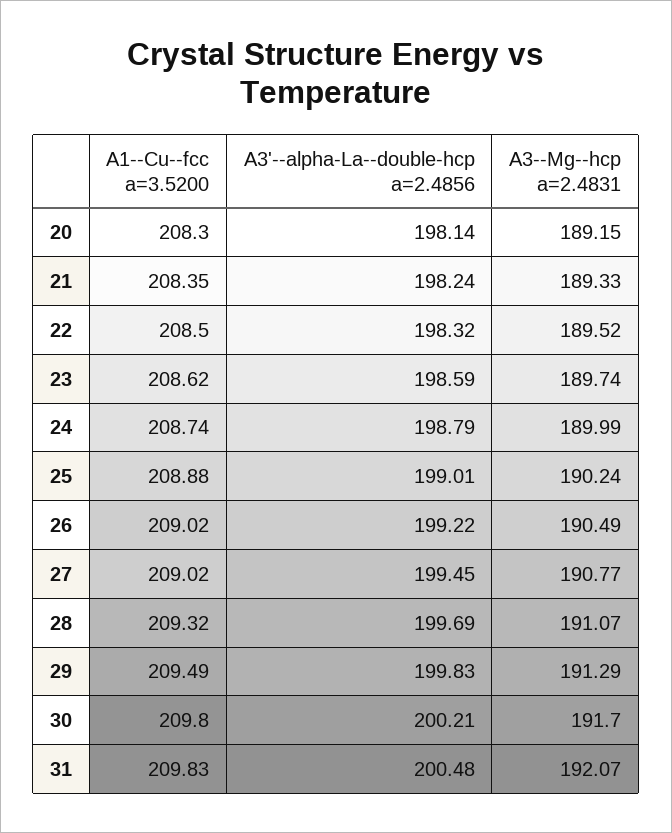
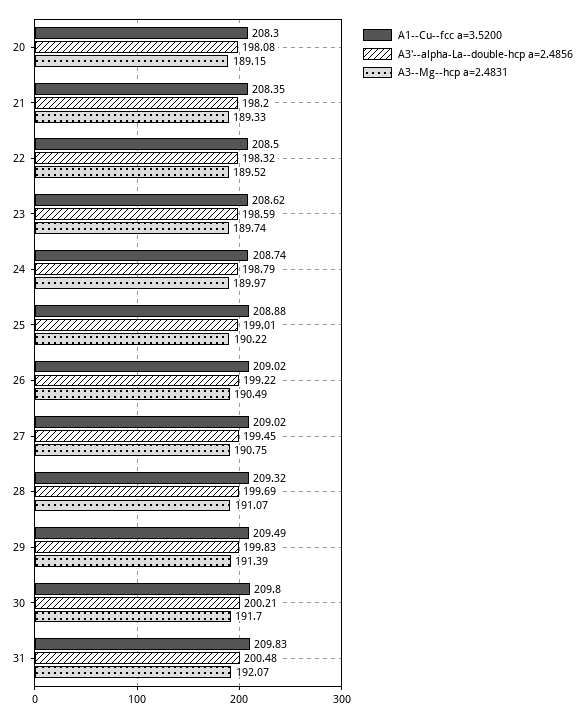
  {
    "A1--Cu--fcc a=3.5200": {
      "20": 208.3,
      "21": 208.35,
      "22": 208.5,
      "23": 208.62,
      "24": 208.74,
      "25": 208.88,
      "26": 209.02,
      "27": 209.02,
      "28": 209.32,
      "29": 209.49,
      "30": 209.8,
      "31": 209.83
    },
    "A3'--alpha-La--double-hcp a=2.4856": {
-     "20": 198.14,
+     "20": 198.08,
-     "21": 198.24,
+     "21": 198.2,
      "22": 198.32,
      "23": 198.59,
      "24": 198.79,
      "25": 199.01,
      "26": 199.22,
      "27": 199.45,
      "28": 199.69,
      "29": 199.83,
      "30": 200.21,
      "31": 200.48
    },
    "A3--Mg--hcp a=2.4831": {
      "20": 189.15,
      "21": 189.33,
      "22": 189.52,
      "23": 189.74,
-     "24": 189.99,
+     "24": 189.97,
-     "25": 190.24,
+     "25": 190.22,
      "26": 190.49,
-     "27": 190.77,
+     "27": 190.75,
      "28": 191.07,
-     "29": 191.29,
+     "29": 191.39,
      "30": 191.7,
      "31": 192.07
    }
  }

